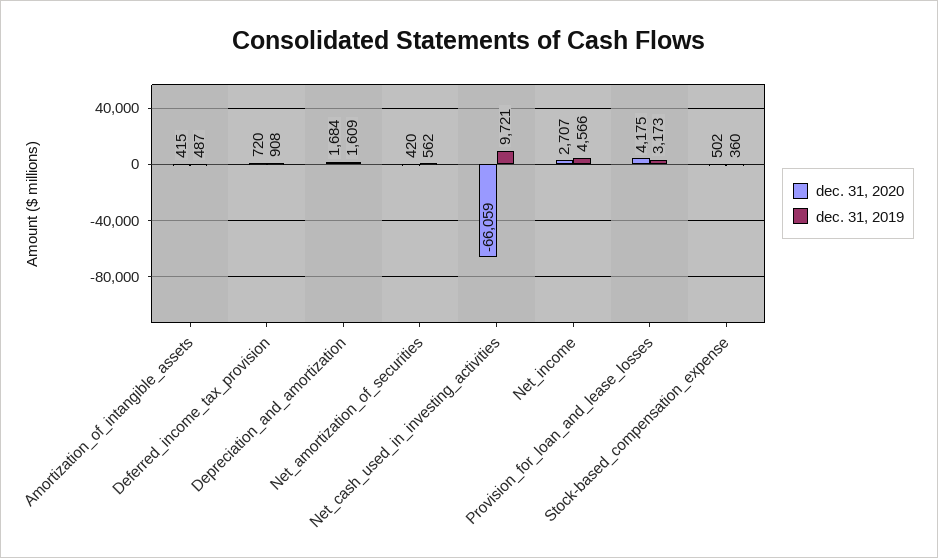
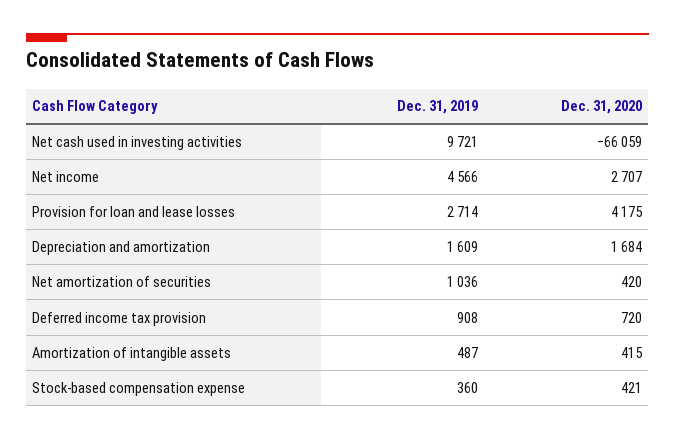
  {
    "dec. 31, 2020": {
      "Amortization_of_intangible_assets": 415,
      "Deferred_income_tax_provision": 720,
      "Depreciation_and_amortization": 1684,
      "Net_amortization_of_securities": 420,
      "Net_cash_used_in_investing_activities": -66059,
      "Net_income": 2707,
      "Provision_for_loan_and_lease_losses": 4175,
-     "Stock-based_compensation_expense": 502
+     "Stock-based_compensation_expense": 421
    },
    "dec. 31, 2019": {
      "Amortization_of_intangible_assets": 487,
      "Deferred_income_tax_provision": 908,
      "Depreciation_and_amortization": 1609,
-     "Net_amortization_of_securities": 562,
+     "Net_amortization_of_securities": 1036,
      "Net_cash_used_in_investing_activities": 9721,
      "Net_income": 4566,
-     "Provision_for_loan_and_lease_losses": 3173,
+     "Provision_for_loan_and_lease_losses": 2714,
      "Stock-based_compensation_expense": 360
    }
  }

